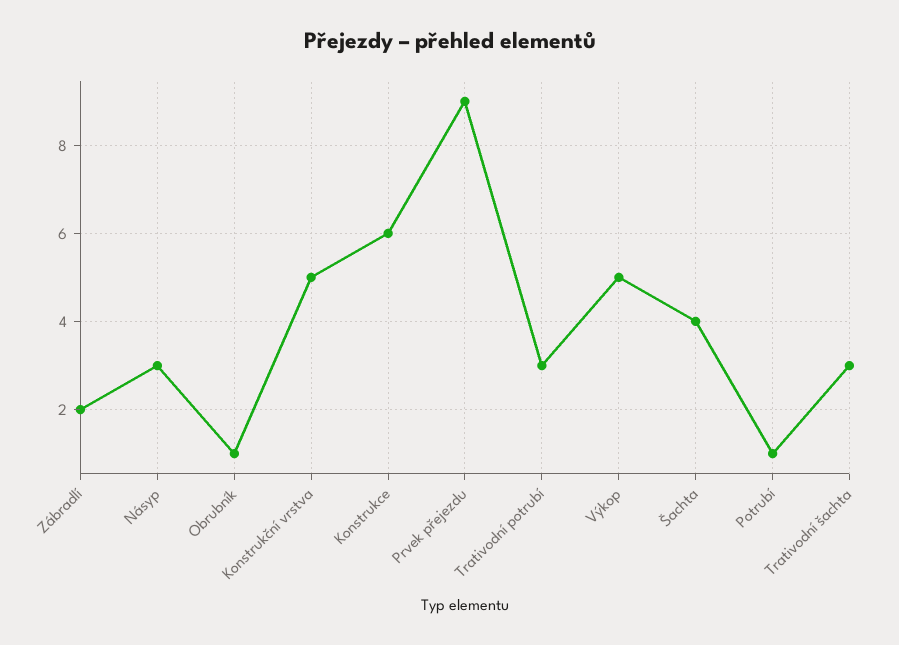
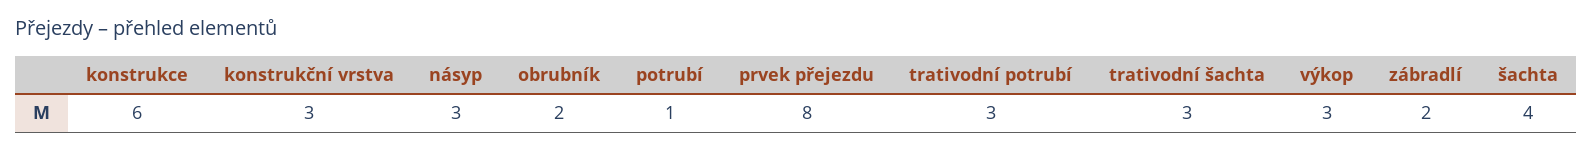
  {
    "Zábradlí": 2,
    "Násyp": 3,
-   "Obrubník": 1,
+   "Obrubník": 2,
-   "Konstrukční vrstva": 5,
+   "Konstrukční vrstva": 3,
    "Konstrukce": 6,
-   "Prvek přejezdu": 9,
+   "Prvek přejezdu": 8,
    "Trativodní potrubí": 3,
-   "Výkop": 5,
+   "Výkop": 3,
    "Šachta": 4,
    "Potrubí": 1,
    "Trativodní šachta": 3
  }

